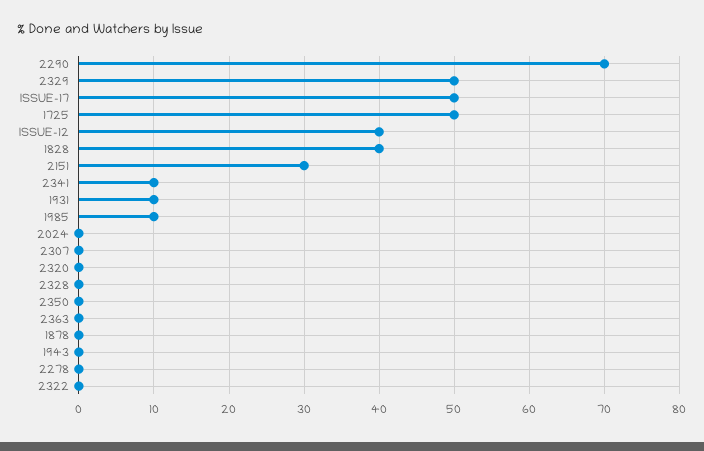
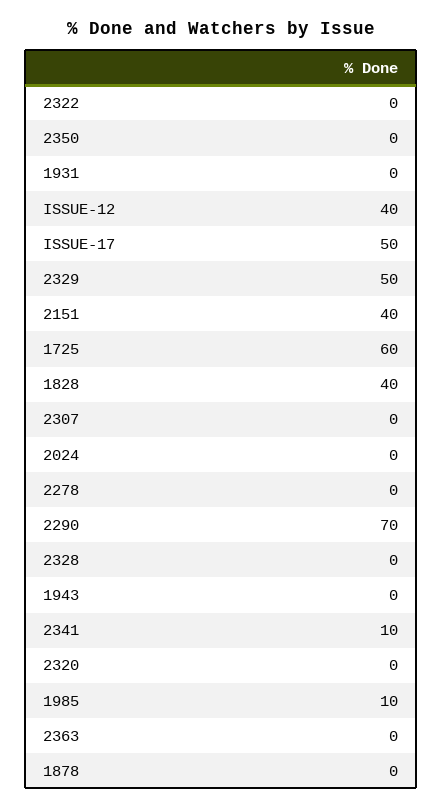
  {
    "2290": 70,
    "2329": 50,
    "ISSUE-17": 50,
-   "1725": 50,
+   "1725": 60,
    "ISSUE-12": 40,
    "1828": 40,
-   "2151": 30,
+   "2151": 40,
    "2341": 10,
-   "1931": 10,
+   "1931": 0,
    "1985": 10,
    "2024": 0,
    "2307": 0,
    "2320": 0,
    "2328": 0,
    "2350": 0,
    "2363": 0,
    "1878": 0,
    "1943": 0,
    "2278": 0,
    "2322": 0
  }

